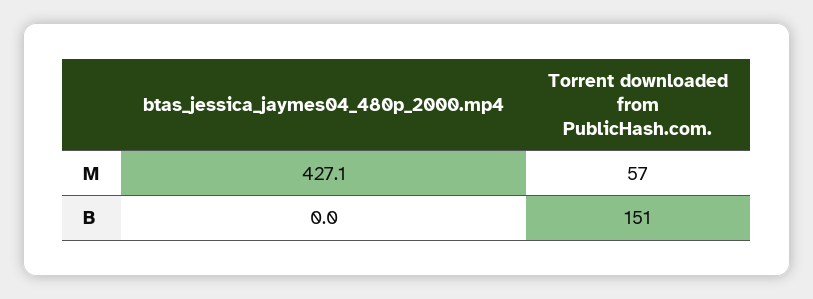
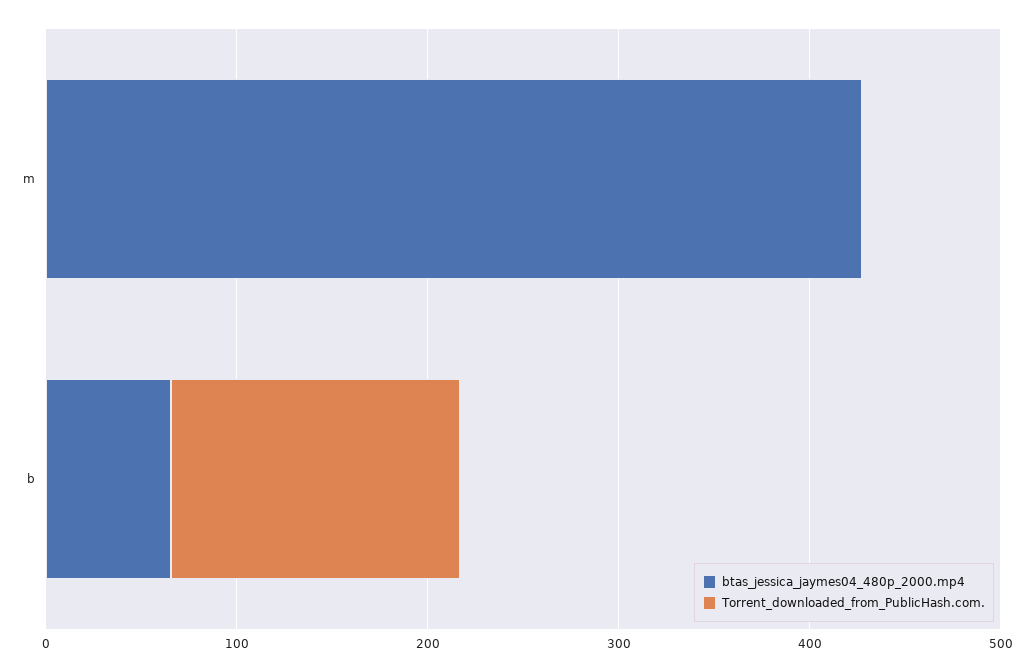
  {
    "btas_jessica_jaymes04_480p_2000.mp4": {
      "M": 427.1,
-     "B": 0
+     "B": 60
    },
    "Torrent downloaded from PublicHash.com.": {
-     "M": 57,
+     "M": 0,
      "B": 151
    }
  }

